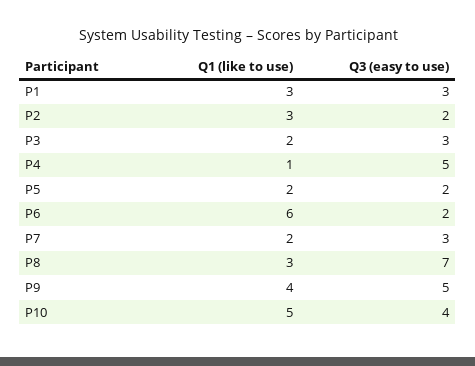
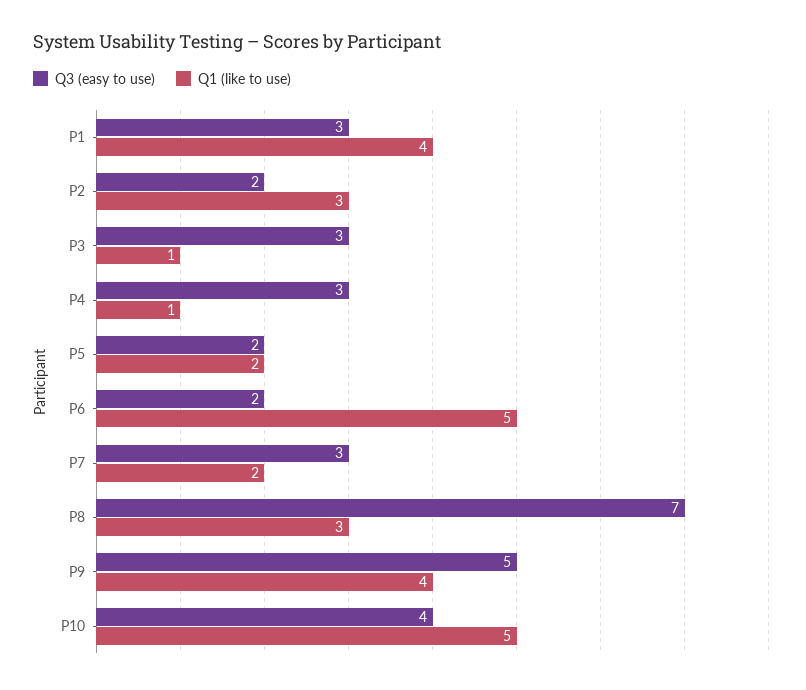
  {
    "Q1 (like to use)": {
-     "P1": 3,
+     "P1": 4,
      "P2": 3,
-     "P3": 2,
+     "P3": 1,
      "P4": 1,
      "P5": 2,
-     "P6": 6,
+     "P6": 5,
      "P7": 2,
      "P8": 3,
      "P9": 4,
      "P10": 5
    },
    "Q3 (easy to use)": {
      "P1": 3,
      "P2": 2,
      "P3": 3,
-     "P4": 5,
+     "P4": 3,
      "P5": 2,
      "P6": 2,
      "P7": 3,
      "P8": 7,
      "P9": 5,
      "P10": 4
    }
  }

